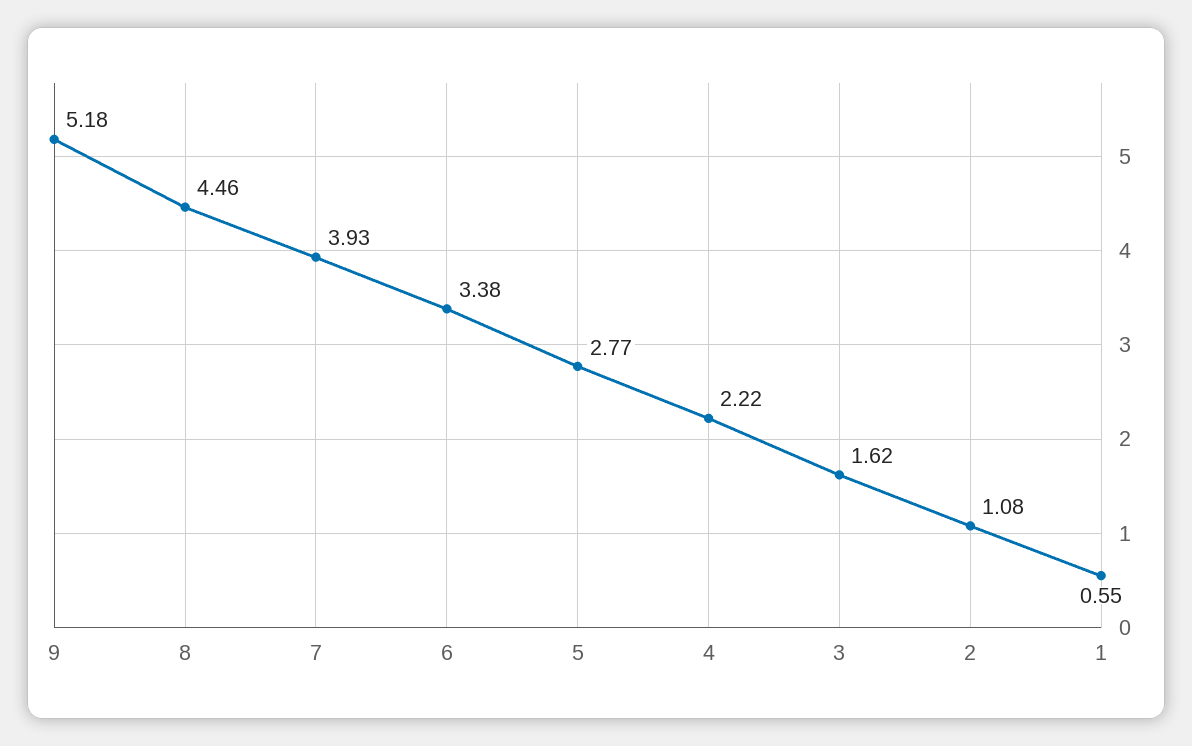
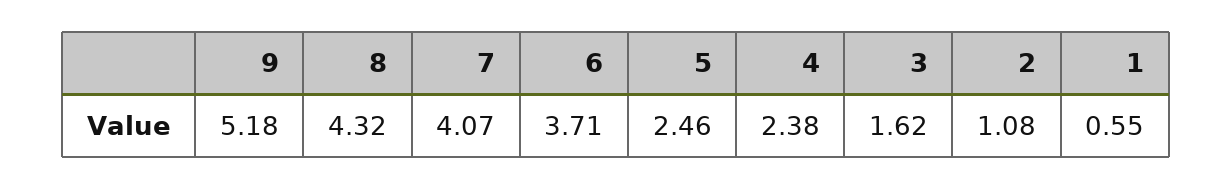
  {
    "9": 5.18,
-   "8": 4.46,
+   "8": 4.32,
-   "7": 3.93,
+   "7": 4.07,
-   "6": 3.38,
+   "6": 3.71,
-   "5": 2.77,
+   "5": 2.46,
-   "4": 2.22,
+   "4": 2.38,
    "3": 1.62,
    "2": 1.08,
    "1": 0.55
  }

